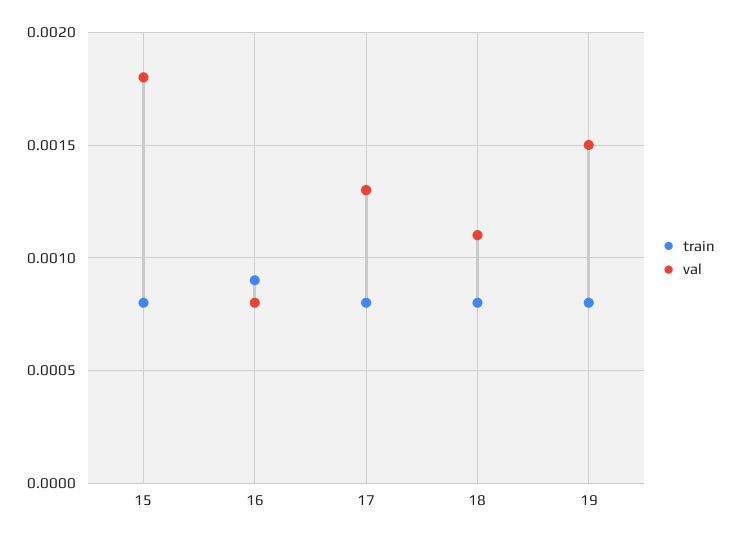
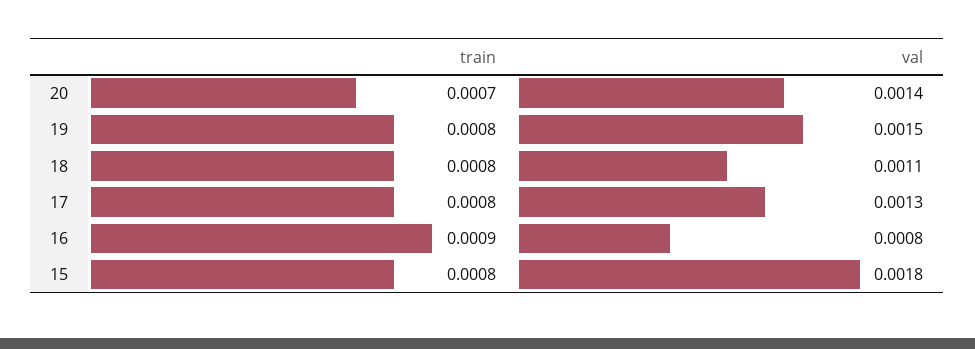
  {
    "train": {
      "15": 0.0008,
      "16": 0.0009,
      "17": 0.0008,
      "18": 0.0008,
-     "19": 0.0008
+     "19": 0.0008,
+     "20": 0.0007
    },
    "val": {
      "15": 0.0018,
      "16": 0.0008,
      "17": 0.0013,
      "18": 0.0011,
-     "19": 0.0015
+     "19": 0.0015,
+     "20": 0.0014
    }
  }

